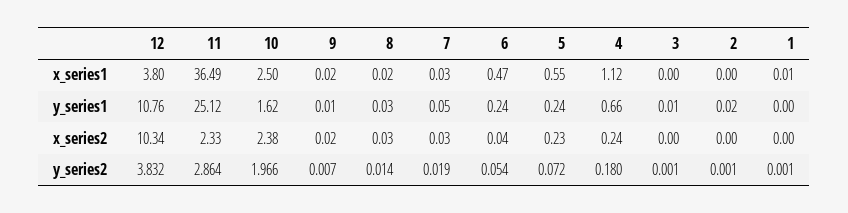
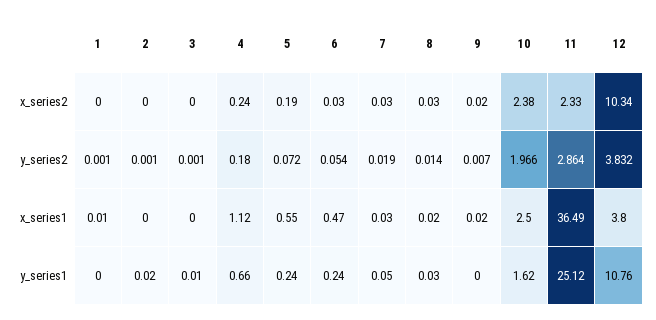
  {
    "12": {
      "x_series1": 3.8,
      "y_series1": 10.76,
      "x_series2": 10.34,
      "y_series2": 3.832
    },
    "11": {
      "x_series1": 36.49,
      "y_series1": 25.12,
      "x_series2": 2.33,
      "y_series2": 2.864
    },
    "10": {
      "x_series1": 2.5,
      "y_series1": 1.62,
      "x_series2": 2.38,
      "y_series2": 1.966
    },
    "9": {
      "x_series1": 0.02,
-     "y_series1": 0.01,
+     "y_series1": 0,
      "x_series2": 0.02,
      "y_series2": 0.007
    },
    "8": {
      "x_series1": 0.02,
      "y_series1": 0.03,
      "x_series2": 0.03,
      "y_series2": 0.014
    },
    "7": {
      "x_series1": 0.03,
      "y_series1": 0.05,
      "x_series2": 0.03,
      "y_series2": 0.019
    },
    "6": {
      "x_series1": 0.47,
      "y_series1": 0.24,
-     "x_series2": 0.04,
+     "x_series2": 0.03,
      "y_series2": 0.054
    },
    "5": {
      "x_series1": 0.55,
      "y_series1": 0.24,
-     "x_series2": 0.23,
+     "x_series2": 0.19,
      "y_series2": 0.072
    },
    "4": {
      "x_series1": 1.12,
      "y_series1": 0.66,
      "x_series2": 0.24,
      "y_series2": 0.18
    },
    "3": {
      "x_series1": 0,
      "y_series1": 0.01,
      "x_series2": 0,
      "y_series2": 0.001
    },
    "2": {
      "x_series1": 0,
      "y_series1": 0.02,
      "x_series2": 0,
      "y_series2": 0.001
    },
    "1": {
      "x_series1": 0.01,
      "y_series1": 0,
      "x_series2": 0,
      "y_series2": 0.001
    }
  }

